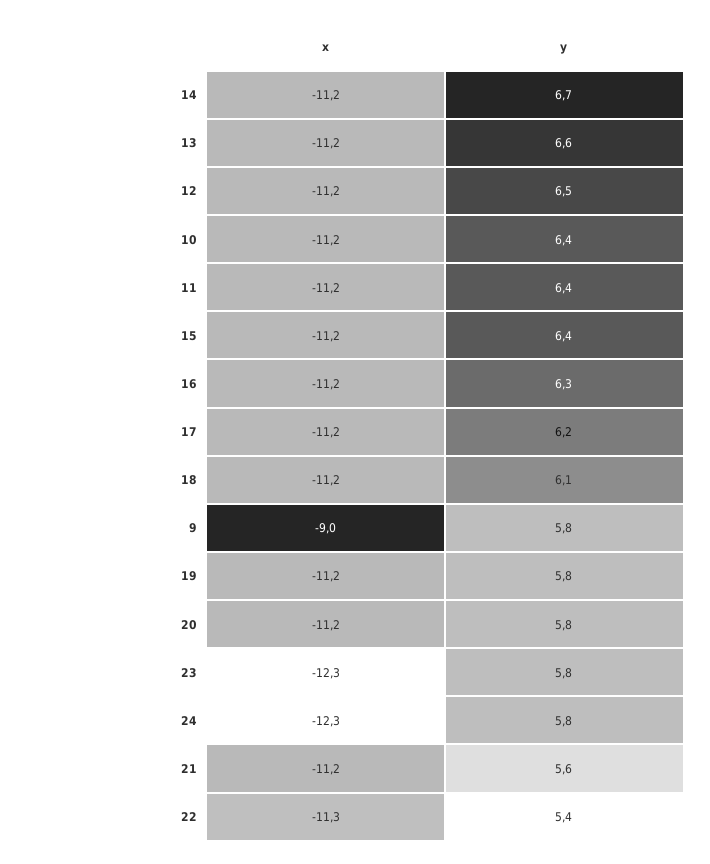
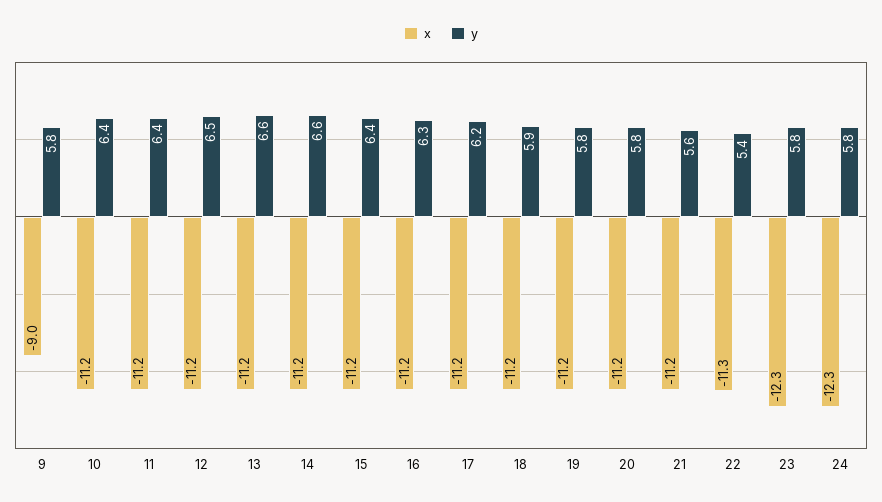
  {
    "x": {
      "14": -11.2,
      "13": -11.2,
      "12": -11.2,
      "10": -11.2,
      "11": -11.2,
      "15": -11.2,
      "16": -11.2,
      "17": -11.2,
      "18": -11.2,
      "9": -9,
      "19": -11.2,
      "20": -11.2,
      "23": -12.3,
      "24": -12.3,
      "21": -11.2,
      "22": -11.3
    },
    "y": {
-     "14": 6.7,
+     "14": 6.6,
      "13": 6.6,
      "12": 6.5,
      "10": 6.4,
      "11": 6.4,
      "15": 6.4,
      "16": 6.3,
      "17": 6.2,
-     "18": 6.1,
+     "18": 5.9,
      "9": 5.8,
      "19": 5.8,
      "20": 5.8,
      "23": 5.8,
      "24": 5.8,
      "21": 5.6,
      "22": 5.4
    }
  }

